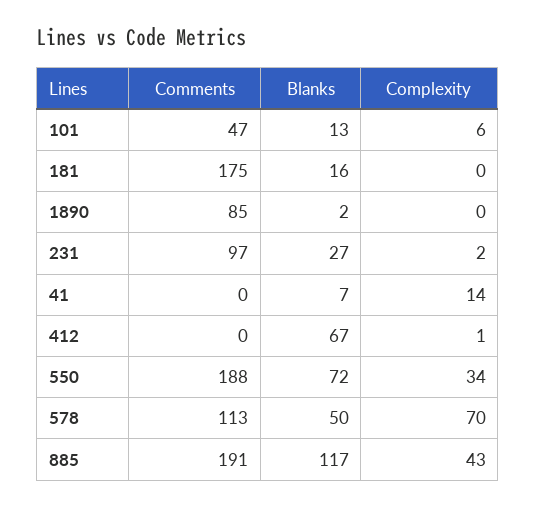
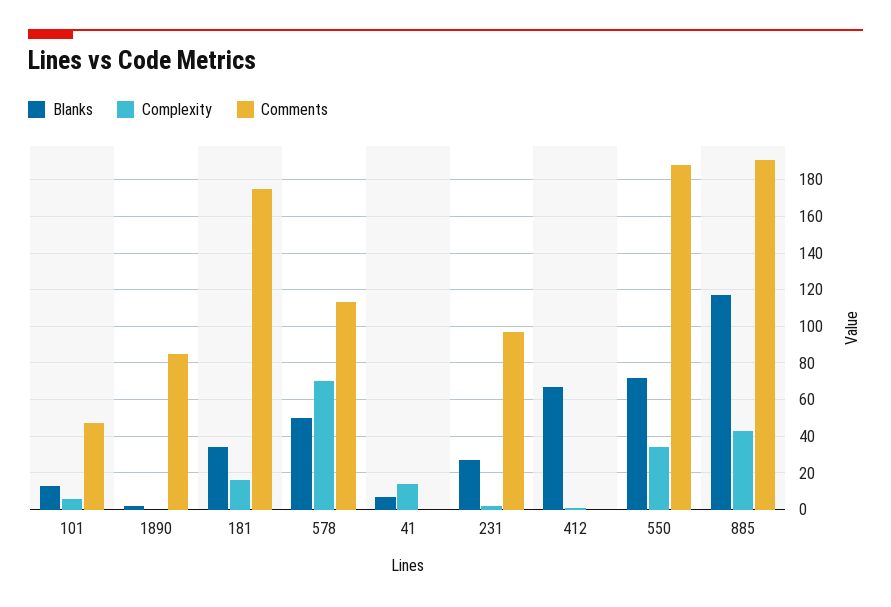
  {
    "Comments": {
      "101": 47,
      "181": 175,
      "1890": 85,
      "231": 97,
      "41": 0,
      "412": 0,
      "550": 188,
      "578": 113,
      "885": 191
    },
    "Blanks": {
      "101": 13,
-     "181": 16,
+     "181": 35,
      "1890": 2,
      "231": 27,
      "41": 7,
      "412": 67,
      "550": 72,
      "578": 50,
      "885": 117
    },
    "Complexity": {
      "101": 6,
-     "181": 0,
+     "181": 15,
      "1890": 0,
      "231": 2,
      "41": 14,
      "412": 1,
      "550": 34,
      "578": 70,
      "885": 43
    }
  }

